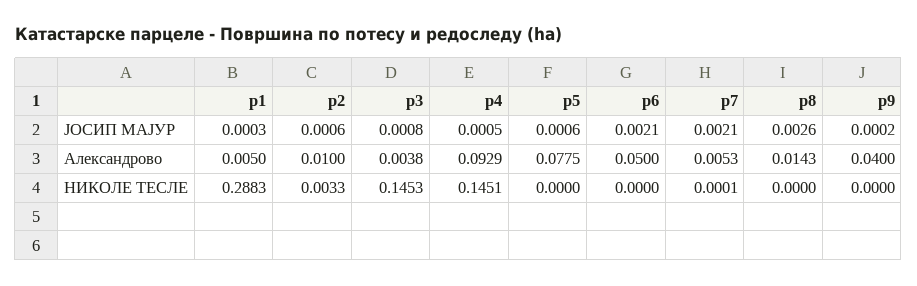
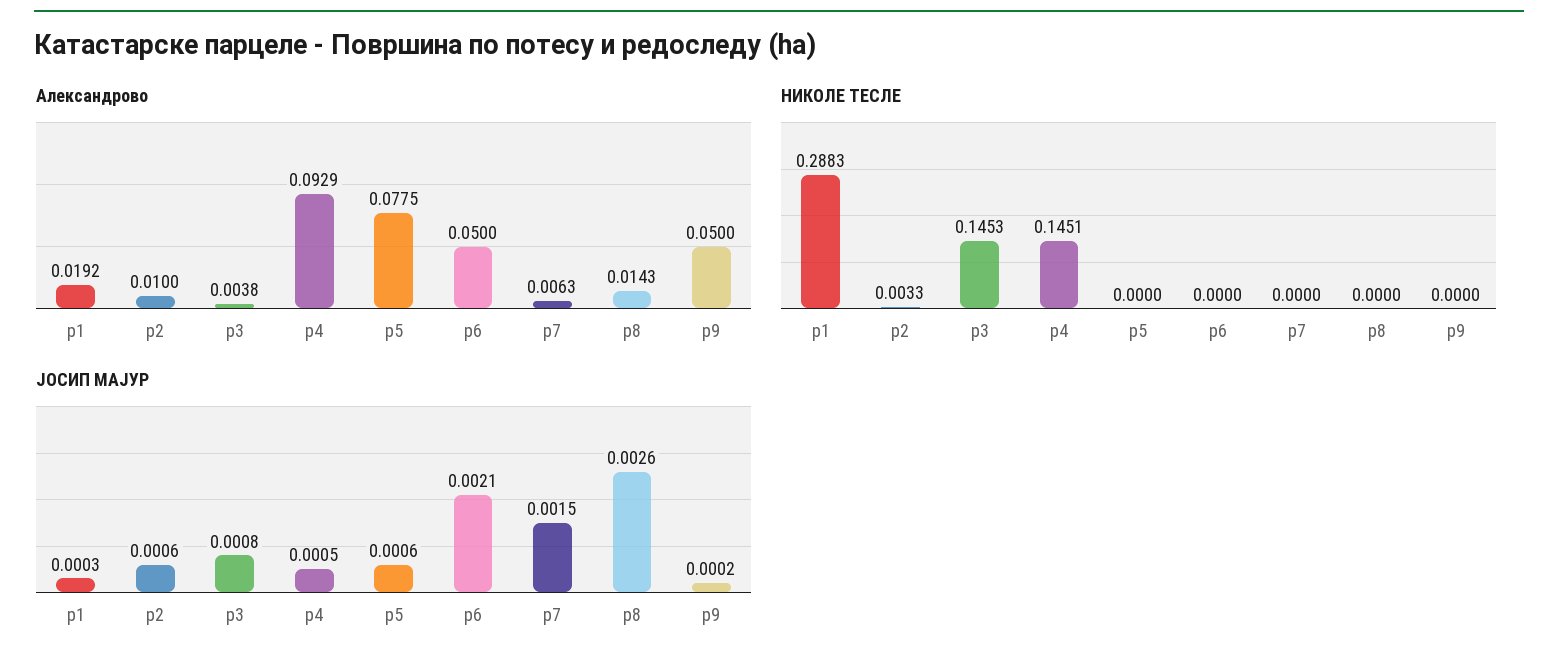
  {
    "ЈОСИП МАЈУР": {
      "р1": 0.0003,
      "р2": 0.0006,
      "р3": 0.0008,
      "р4": 0.0005,
      "р5": 0.0006,
      "р6": 0.0021,
-     "р7": 0.0021,
+     "р7": 0.0015,
      "р8": 0.0026,
      "р9": 0.0002
    },
    "Александрово": {
-     "р1": 0.005,
+     "р1": 0.0192,
      "р2": 0.01,
      "р3": 0.0038,
      "р4": 0.0929,
      "р5": 0.0775,
      "р6": 0.05,
-     "р7": 0.0053,
+     "р7": 0.0063,
      "р8": 0.0143,
-     "р9": 0.04
+     "р9": 0.05
    },
    "НИКОЛЕ ТЕСЛЕ": {
      "р1": 0.2883,
      "р2": 0.0033,
      "р3": 0.1453,
      "р4": 0.1451,
      "р5": 0,
      "р6": 0,
-     "р7": 0.0001,
+     "р7": 0,
      "р8": 0,
      "р9": 0
    }
  }

